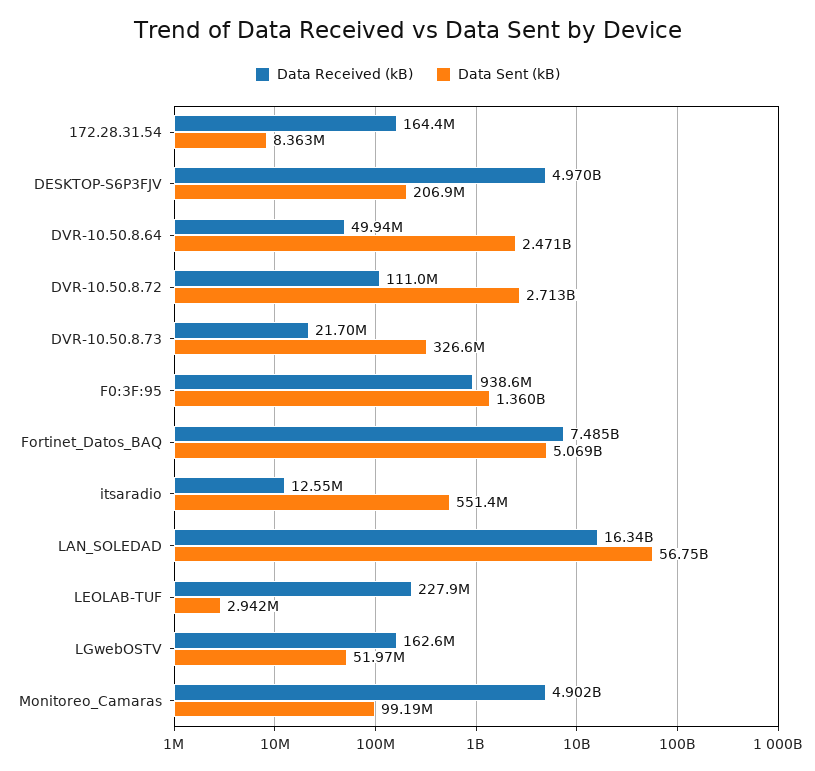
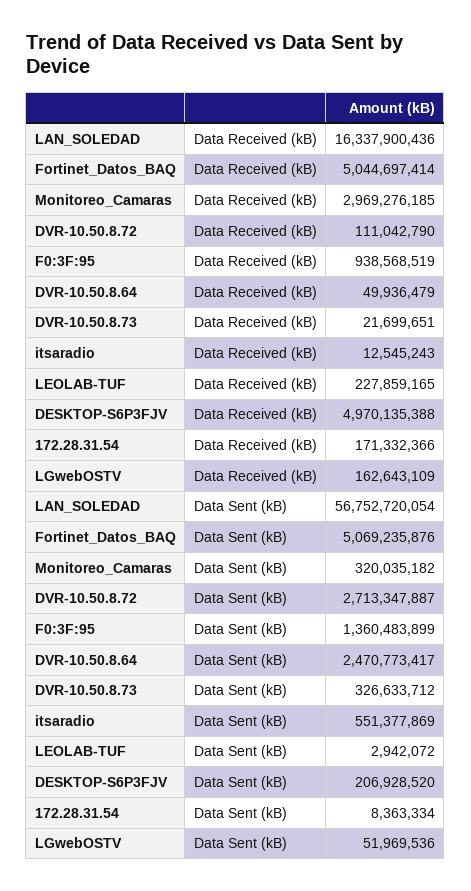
  {
    "Data Received (kB)": {
-     "172.28.31.54": 164400000,
+     "172.28.31.54": 171332366,
      "DESKTOP-S6P3FJV": 4970135388,
      "DVR-10.50.8.64": 49936479,
      "DVR-10.50.8.72": 111042790,
      "DVR-10.50.8.73": 21699651,
      "F0:3F:95": 938568519,
-     "Fortinet_Datos_BAQ": 7485000000,
+     "Fortinet_Datos_BAQ": 5044697414,
      "itsaradio": 12545243,
      "LAN_SOLEDAD": 16337900436,
      "LEOLAB-TUF": 227859165,
      "LGwebOSTV": 162643109,
-     "Monitoreo_Camaras": 4902000000
+     "Monitoreo_Camaras": 2969276185
    },
    "Data Sent (kB)": {
      "172.28.31.54": 8363334,
      "DESKTOP-S6P3FJV": 206928520,
      "DVR-10.50.8.64": 2470773417,
      "DVR-10.50.8.72": 2713347887,
      "DVR-10.50.8.73": 326633712,
      "F0:3F:95": 1360483899,
      "Fortinet_Datos_BAQ": 5069235876,
      "itsaradio": 551377869,
      "LAN_SOLEDAD": 56752720054,
      "LEOLAB-TUF": 2942072,
      "LGwebOSTV": 51969536,
-     "Monitoreo_Camaras": 99190000
+     "Monitoreo_Camaras": 320035182
    }
  }

